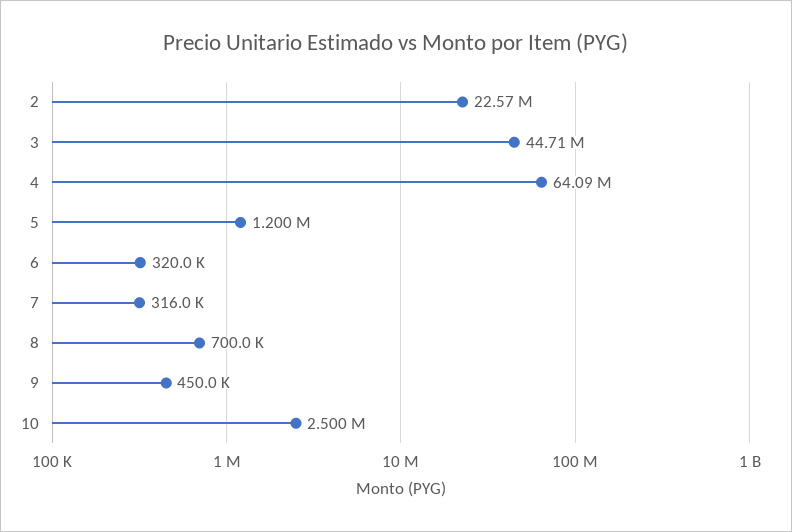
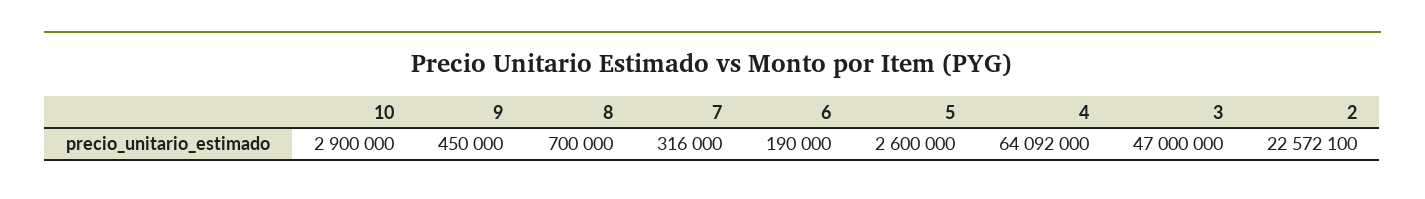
  {
    "2": 22572100,
-   "3": 44710000,
+   "3": 47000000,
    "4": 64092000,
-   "5": 1200000,
+   "5": 2600000,
-   "6": 320000,
+   "6": 190000,
    "7": 316000,
    "8": 700000,
    "9": 450000,
-   "10": 2500000
+   "10": 2900000
  }

